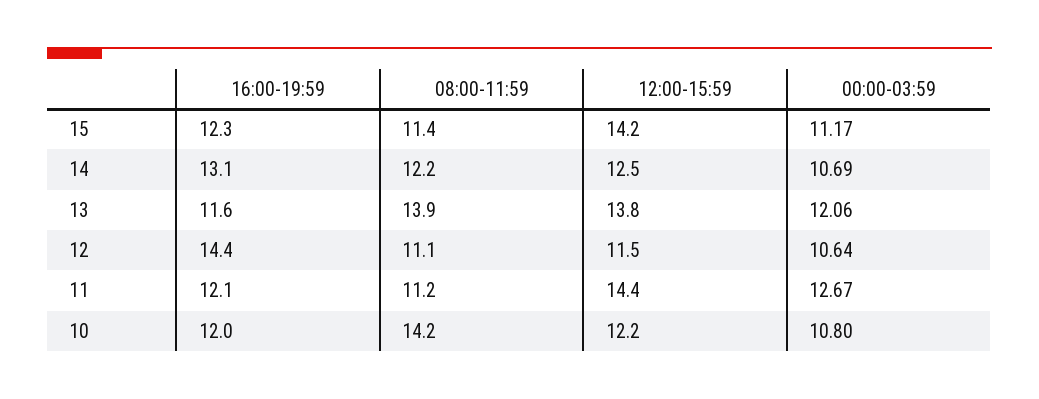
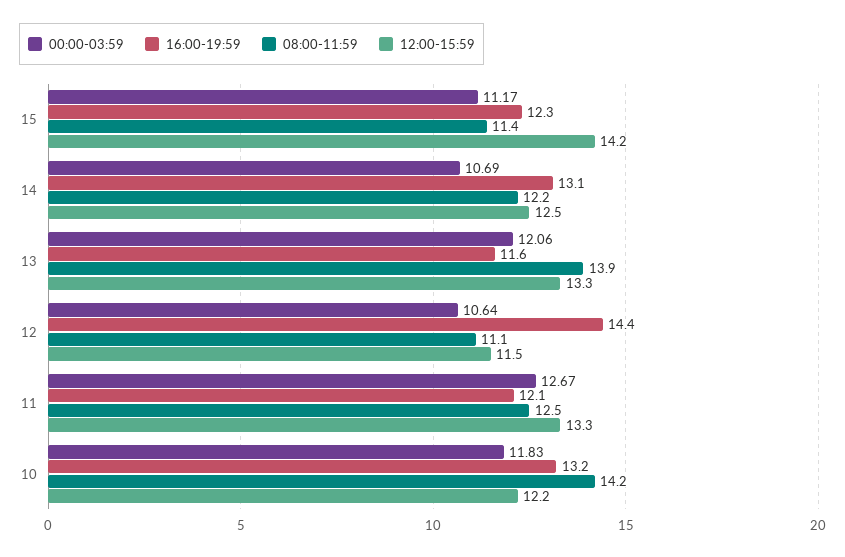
  {
    "16:00-19:59": {
      "15": 12.3,
      "14": 13.1,
      "13": 11.6,
      "12": 14.4,
      "11": 12.1,
-     "10": 12
+     "10": 13.2
    },
    "08:00-11:59": {
      "15": 11.4,
      "14": 12.2,
      "13": 13.9,
      "12": 11.1,
-     "11": 11.2,
+     "11": 12.5,
      "10": 14.2
    },
    "12:00-15:59": {
      "15": 14.2,
      "14": 12.5,
-     "13": 13.8,
+     "13": 13.3,
      "12": 11.5,
-     "11": 14.4,
+     "11": 13.3,
      "10": 12.2
    },
    "00:00-03:59": {
      "15": 11.17,
      "14": 10.69,
      "13": 12.06,
      "12": 10.64,
      "11": 12.67,
-     "10": 10.8
+     "10": 11.83
    }
  }

